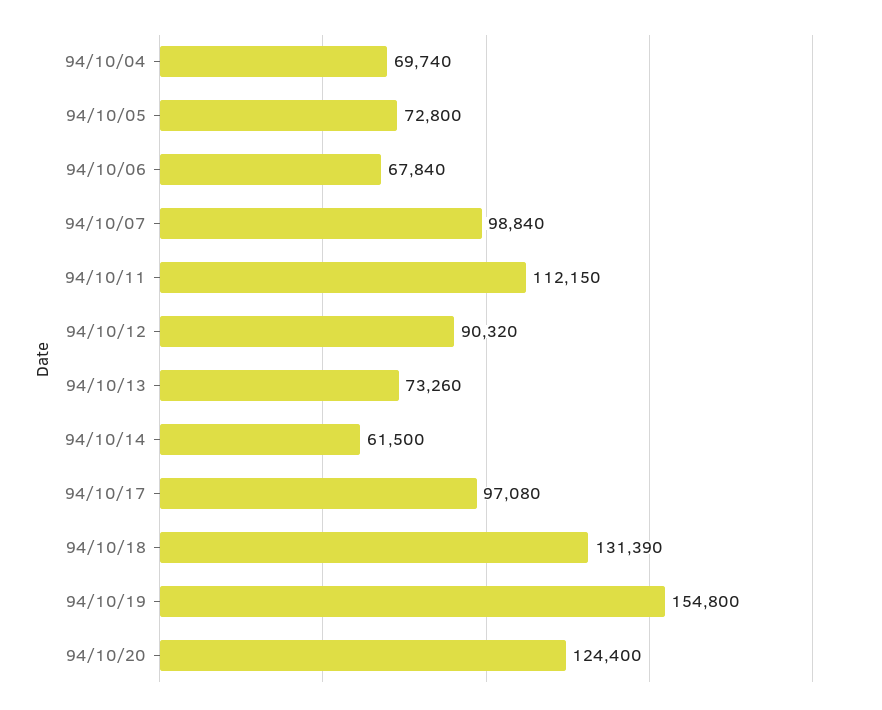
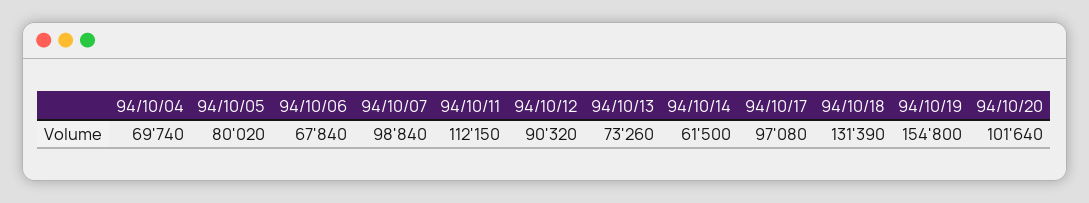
  {
    "94/10/04": 69740,
-   "94/10/05": 72800,
+   "94/10/05": 80020,
    "94/10/06": 67840,
    "94/10/07": 98840,
    "94/10/11": 112150,
    "94/10/12": 90320,
    "94/10/13": 73260,
    "94/10/14": 61500,
    "94/10/17": 97080,
    "94/10/18": 131390,
    "94/10/19": 154800,
-   "94/10/20": 124400
+   "94/10/20": 101640
  }

